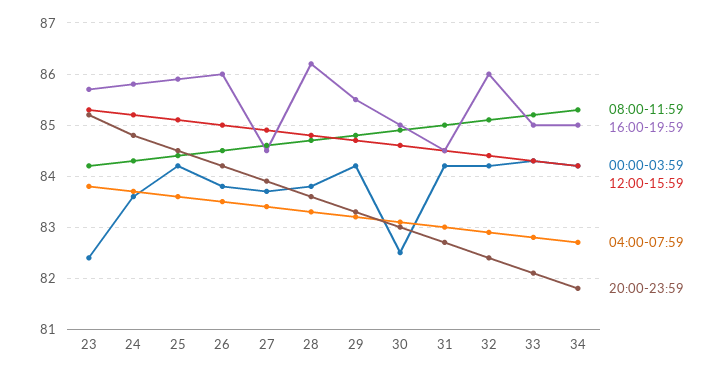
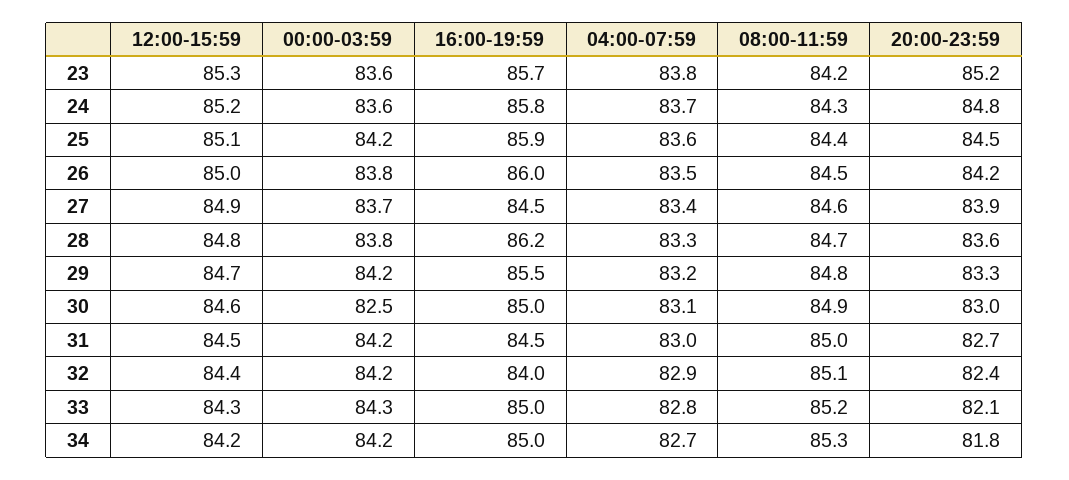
  {
    "08:00-11:59": {
      "23": 84.2,
      "24": 84.3,
      "25": 84.4,
      "26": 84.5,
      "27": 84.6,
      "28": 84.7,
      "29": 84.8,
      "30": 84.9,
      "31": 85,
      "32": 85.1,
      "33": 85.2,
      "34": 85.3
    },
    "16:00-19:59": {
      "23": 85.7,
      "24": 85.8,
      "25": 85.9,
      "26": 86,
      "27": 84.5,
      "28": 86.2,
      "29": 85.5,
      "30": 85,
      "31": 84.5,
-     "32": 86,
+     "32": 84,
      "33": 85,
      "34": 85
    },
    "00:00-03:59": {
-     "23": 82.5,
+     "23": 83.6,
      "24": 83.6,
      "25": 84.2,
      "26": 83.8,
      "27": 83.7,
      "28": 83.8,
      "29": 84.2,
      "30": 82.5,
      "31": 84.2,
      "32": 84.2,
      "33": 84.3,
      "34": 84.2
    },
    "12:00-15:59": {
      "23": 85.3,
      "24": 85.2,
      "25": 85.1,
      "26": 85,
      "27": 84.9,
      "28": 84.8,
      "29": 84.7,
      "30": 84.6,
      "31": 84.5,
      "32": 84.4,
      "33": 84.3,
      "34": 84.2
    },
    "04:00-07:59": {
      "23": 83.8,
      "24": 83.7,
      "25": 83.6,
      "26": 83.5,
      "27": 83.4,
      "28": 83.3,
      "29": 83.2,
      "30": 83.1,
      "31": 83,
      "32": 82.9,
      "33": 82.8,
      "34": 82.7
    },
    "20:00-23:59": {
      "23": 85.2,
      "24": 84.8,
      "25": 84.5,
      "26": 84.2,
      "27": 83.9,
      "28": 83.6,
      "29": 83.3,
      "30": 83,
      "31": 82.7,
      "32": 82.4,
      "33": 82.1,
      "34": 81.8
    }
  }

